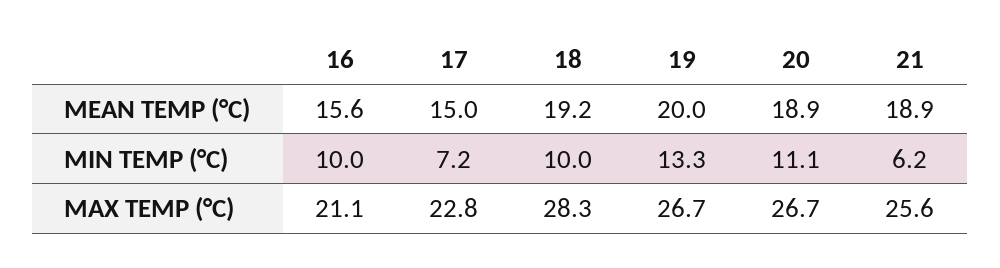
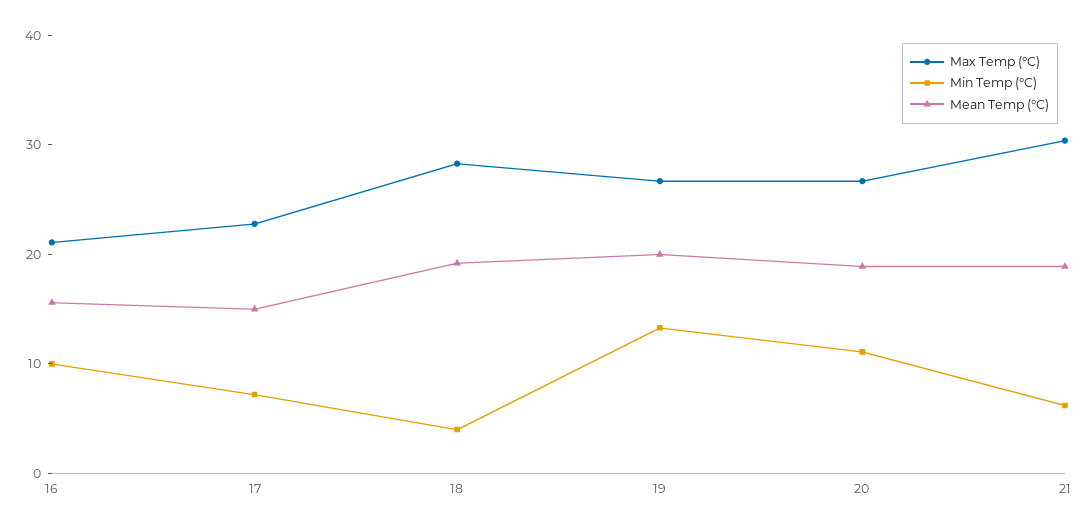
  {
    "MEAN TEMP (°C)": {
      "16": 15.6,
      "17": 15,
      "18": 19.2,
      "19": 20,
      "20": 18.9,
      "21": 18.9
    },
    "MIN TEMP (°C)": {
      "16": 10,
      "17": 7.2,
-     "18": 10,
+     "18": 4,
      "19": 13.3,
      "20": 11.1,
      "21": 6.2
    },
    "MAX TEMP (°C)": {
      "16": 21.1,
      "17": 22.8,
      "18": 28.3,
      "19": 26.7,
      "20": 26.7,
-     "21": 25.6
+     "21": 30
    }
  }

